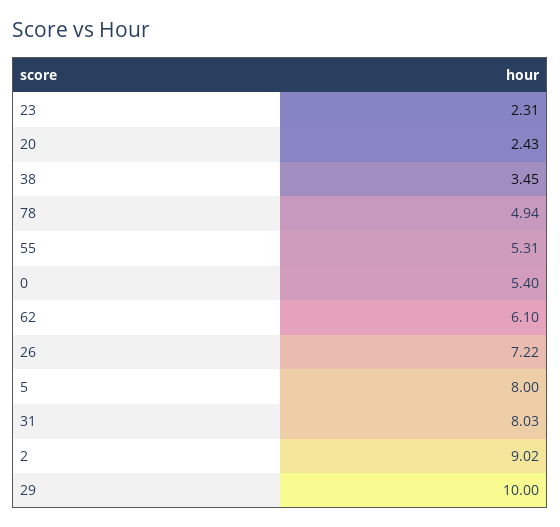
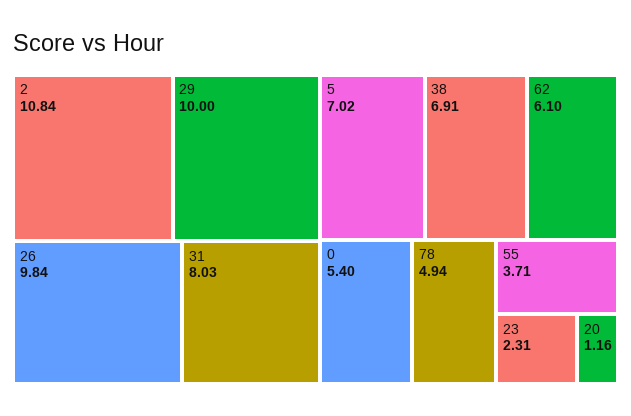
  {
    "23": 2.31,
-   "20": 2.43,
+   "20": 1.16,
-   "38": 3.45,
+   "38": 6.91,
    "78": 4.94,
-   "55": 5.31,
+   "55": 3.71,
    "0": 5.4,
    "62": 6.1,
-   "26": 7.22,
+   "26": 9.84,
-   "5": 8,
+   "5": 7.02,
    "31": 8.03,
-   "2": 9.02,
+   "2": 10.84,
    "29": 10
  }

